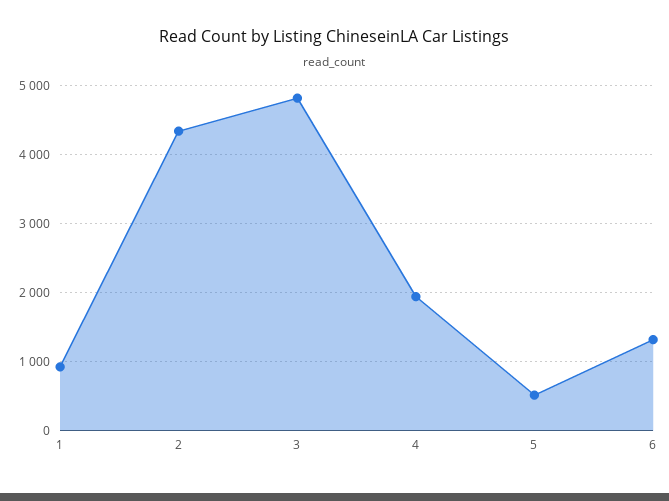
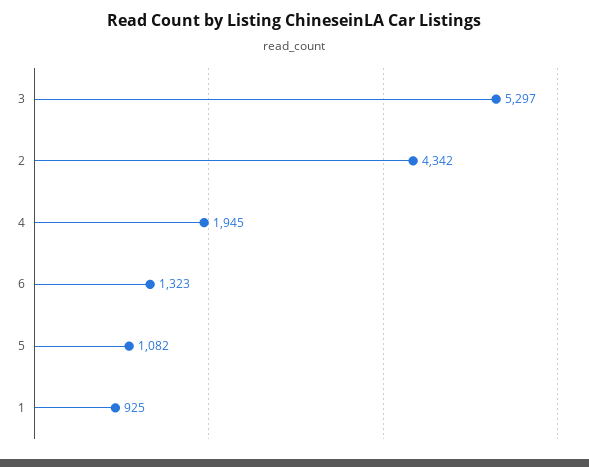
  {
    "1": 925,
    "2": 4342,
-   "3": 4800,
+   "3": 5297,
    "4": 1945,
-   "5": 500,
+   "5": 1082,
    "6": 1323
  }

